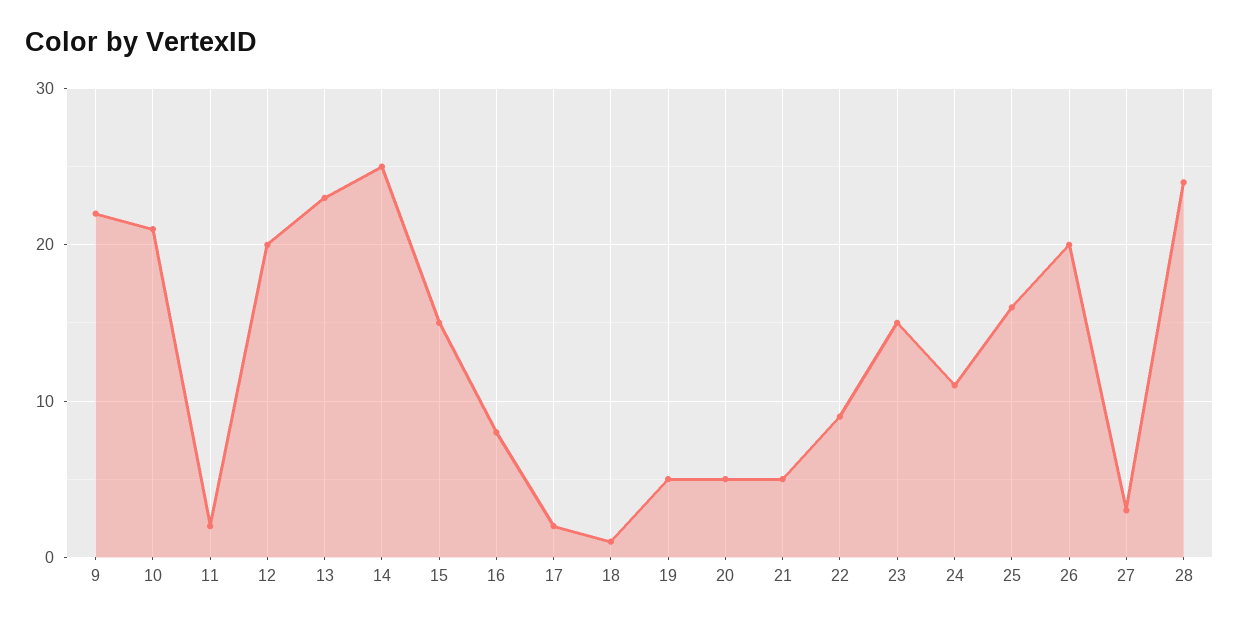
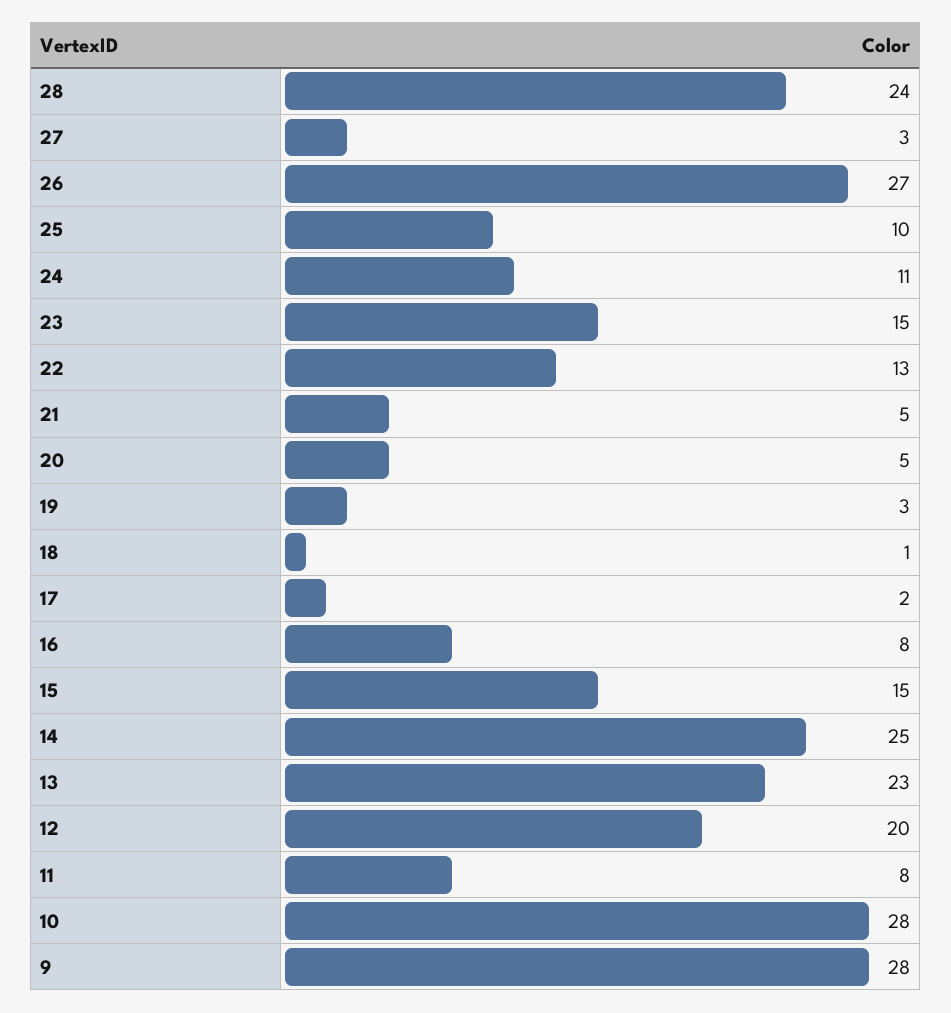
  {
-   "9": 22,
+   "9": 28,
-   "10": 21,
+   "10": 28,
-   "11": 2,
+   "11": 8,
    "12": 20,
    "13": 23,
    "14": 25,
    "15": 15,
    "16": 8,
    "17": 2,
    "18": 1,
-   "19": 5,
+   "19": 3,
    "20": 5,
    "21": 5,
-   "22": 9,
+   "22": 13,
    "23": 15,
    "24": 11,
-   "25": 16,
+   "25": 10,
-   "26": 20,
+   "26": 27,
    "27": 3,
    "28": 24
  }

